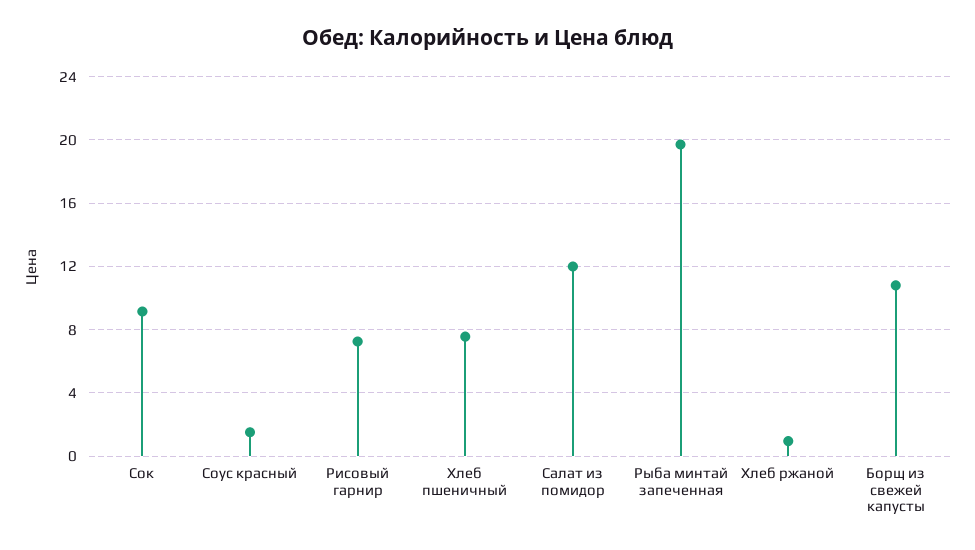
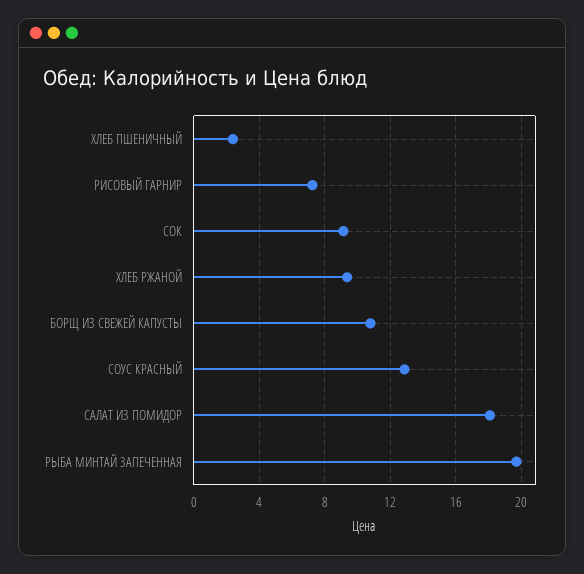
  {
    "Сок": 9,
-   "Соус красный": 1.5,
+   "Соус красный": 13,
    "Рисовый гарнир": 7.5,
-   "Хлеб пшеничный": 7.5,
+   "Хлеб пшеничный": 2.5,
-   "Салат из помидор": 12,
+   "Салат из помидор": 18,
    "Рыба минтай запеченная": 19.5,
-   "Хлеб ржаной": 1,
+   "Хлеб ржаной": 9.5,
    "Борщ из свежей капусты": 11
  }

